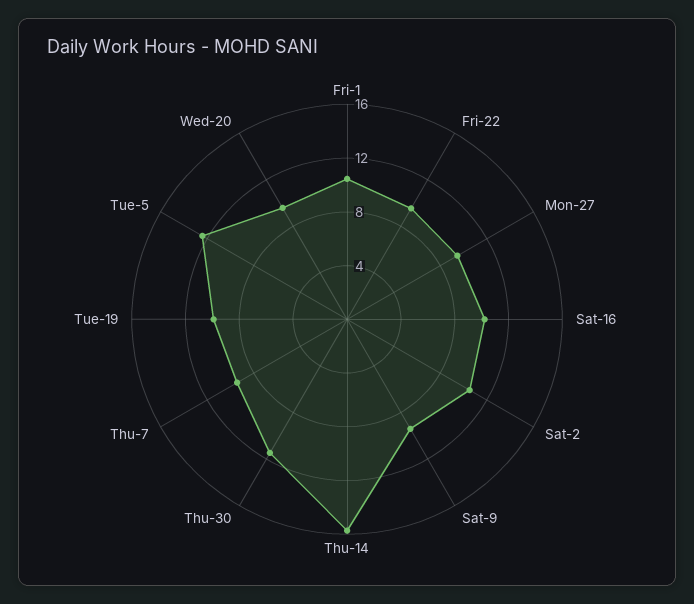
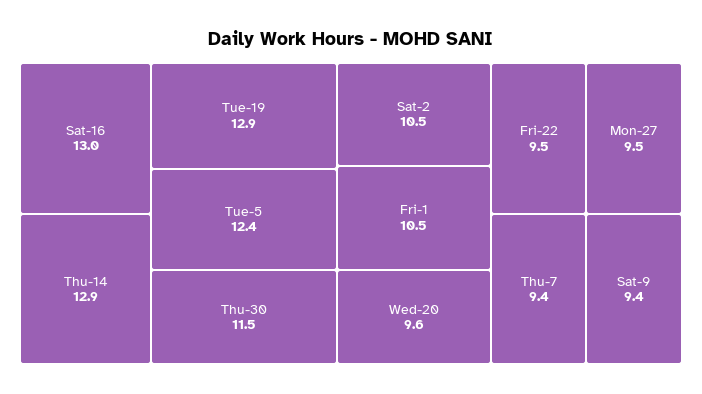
  {
    "Fri-1": 10.5,
    "Fri-22": 9.5,
    "Mon-27": 9.5,
-   "Sat-16": 10,
+   "Sat-16": 13,
    "Sat-2": 10.5,
    "Sat-9": 9.4,
-   "Thu-14": 16,
+   "Thu-14": 12.9,
    "Thu-30": 11.5,
    "Thu-7": 9.4,
-   "Tue-19": 10,
+   "Tue-19": 12.9,
    "Tue-5": 12.4,
    "Wed-20": 9.6
  }

